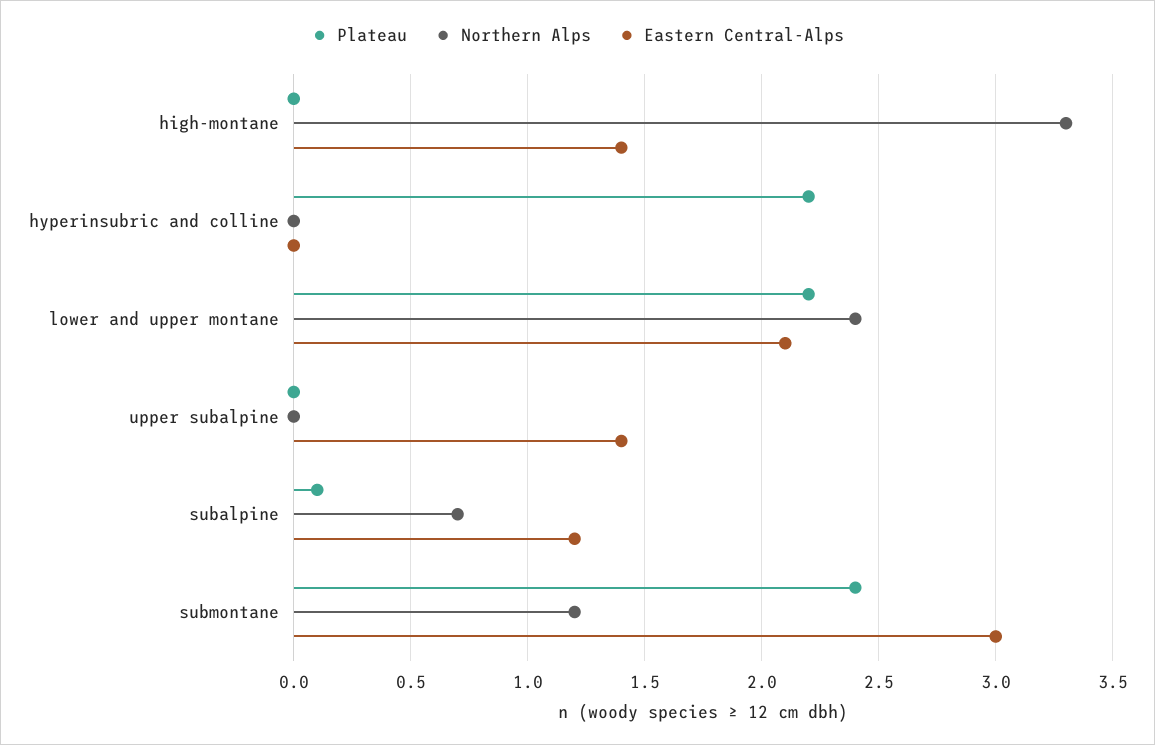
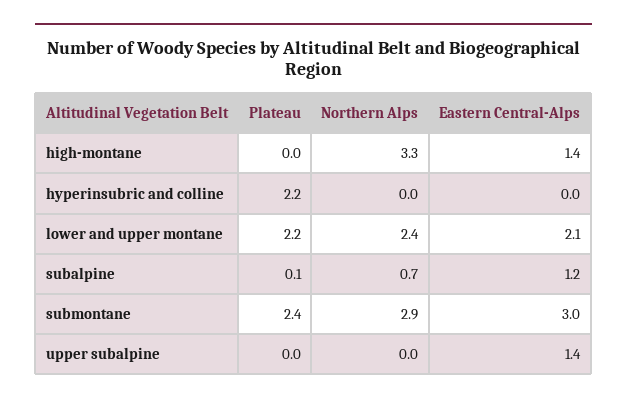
  {
    "Plateau": {
      "high-montane": 0,
      "hyperinsubric and colline": 2.2,
      "lower and upper montane": 2.2,
      "upper subalpine": 0,
      "subalpine": 0.1,
      "submontane": 2.4
    },
    "Northern Alps": {
      "high-montane": 3.3,
      "hyperinsubric and colline": 0,
      "lower and upper montane": 2.4,
      "upper subalpine": 0,
      "subalpine": 0.7,
-     "submontane": 1.2
+     "submontane": 2.9
    },
    "Eastern Central-Alps": {
      "high-montane": 1.4,
      "hyperinsubric and colline": 0,
      "lower and upper montane": 2.1,
      "upper subalpine": 1.4,
      "subalpine": 1.2,
      "submontane": 3
    }
  }

